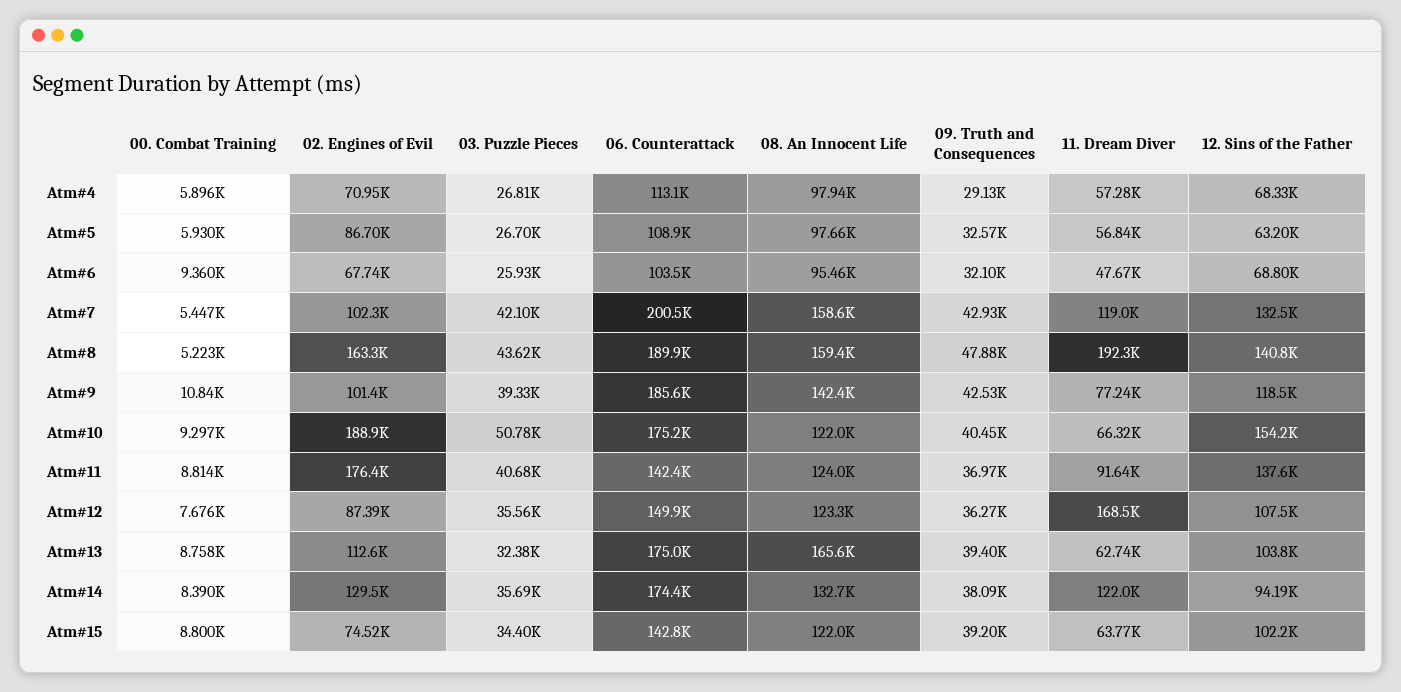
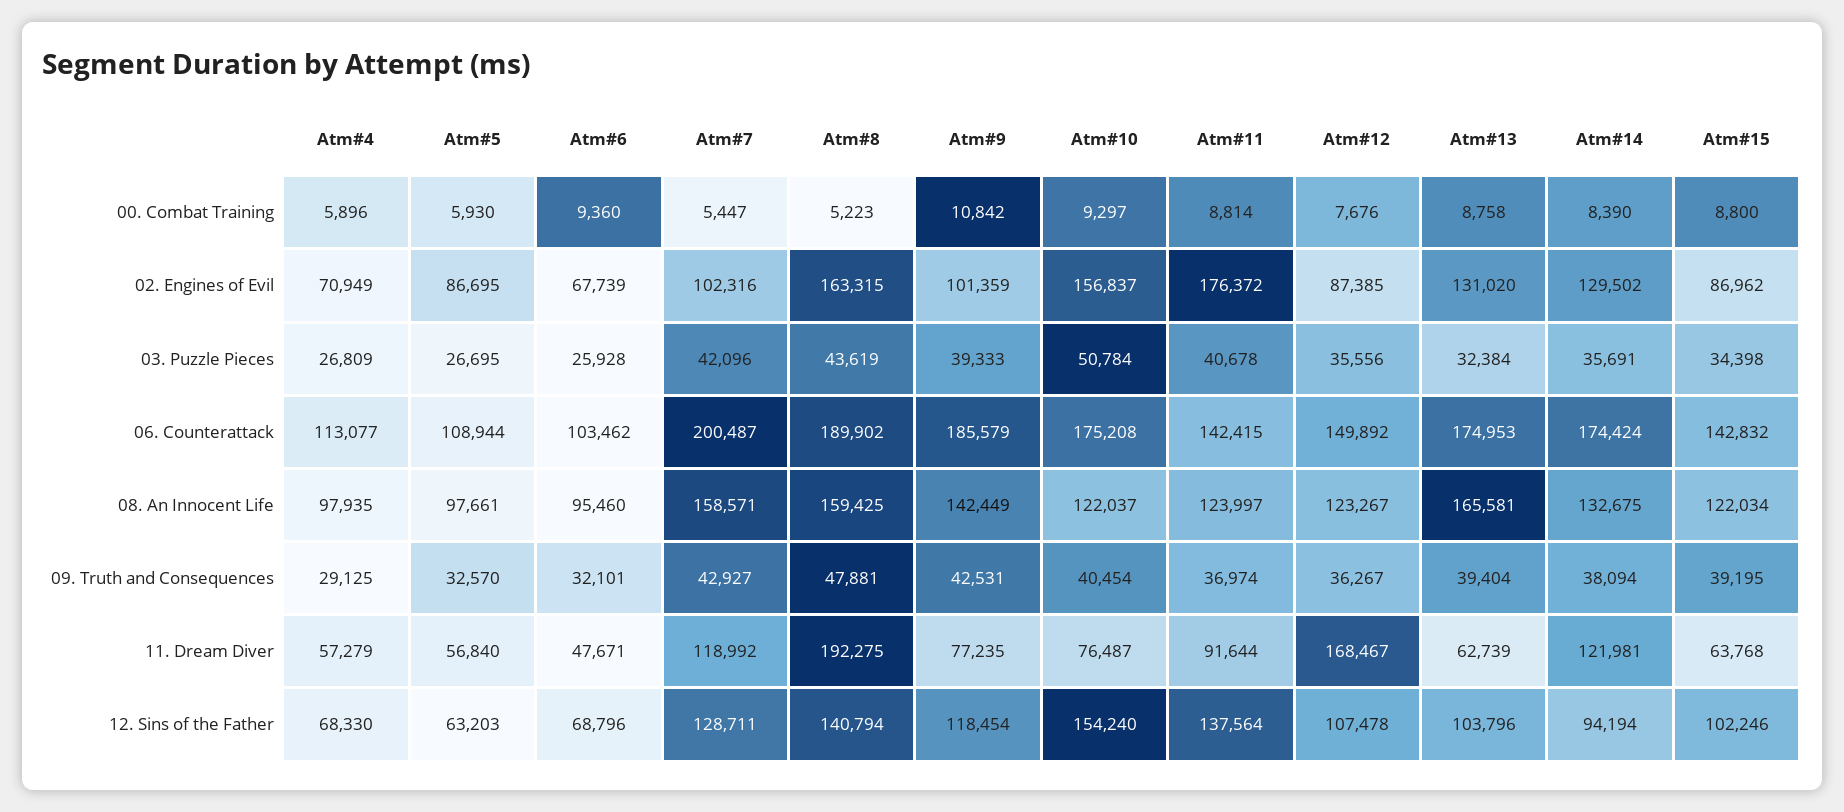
  {
    "00. Combat Training": {
      "Atm#4": 5896,
      "Atm#5": 5930,
      "Atm#6": 9360,
      "Atm#7": 5447,
      "Atm#8": 5223,
      "Atm#9": 10842,
      "Atm#10": 9297,
      "Atm#11": 8814,
      "Atm#12": 7676,
      "Atm#13": 8758,
      "Atm#14": 8390,
      "Atm#15": 8800
    },
    "02. Engines of Evil": {
      "Atm#4": 70949,
      "Atm#5": 86695,
      "Atm#6": 67739,
      "Atm#7": 102316,
      "Atm#8": 163315,
      "Atm#9": 101359,
-     "Atm#10": 188900,
+     "Atm#10": 156837,
      "Atm#11": 176372,
      "Atm#12": 87385,
-     "Atm#13": 112600,
+     "Atm#13": 131020,
      "Atm#14": 129502,
-     "Atm#15": 74520
+     "Atm#15": 86962
    },
    "03. Puzzle Pieces": {
      "Atm#4": 26809,
      "Atm#5": 26695,
      "Atm#6": 25928,
      "Atm#7": 42096,
      "Atm#8": 43619,
      "Atm#9": 39333,
      "Atm#10": 50784,
      "Atm#11": 40678,
      "Atm#12": 35556,
      "Atm#13": 32384,
      "Atm#14": 35691,
      "Atm#15": 34398
    },
    "06. Counterattack": {
      "Atm#4": 113077,
      "Atm#5": 108944,
      "Atm#6": 103462,
      "Atm#7": 200487,
      "Atm#8": 189902,
      "Atm#9": 185579,
      "Atm#10": 175208,
      "Atm#11": 142415,
      "Atm#12": 149892,
      "Atm#13": 174953,
      "Atm#14": 174424,
      "Atm#15": 142832
    },
    "08. An Innocent Life": {
      "Atm#4": 97935,
      "Atm#5": 97661,
      "Atm#6": 95460,
      "Atm#7": 158571,
      "Atm#8": 159425,
      "Atm#9": 142449,
      "Atm#10": 122037,
      "Atm#11": 123997,
      "Atm#12": 123267,
      "Atm#13": 165581,
      "Atm#14": 132675,
      "Atm#15": 122034
    },
    "09. Truth and Consequences": {
      "Atm#4": 29125,
      "Atm#5": 32570,
      "Atm#6": 32101,
      "Atm#7": 42927,
      "Atm#8": 47881,
      "Atm#9": 42531,
      "Atm#10": 40454,
      "Atm#11": 36974,
      "Atm#12": 36267,
      "Atm#13": 39404,
      "Atm#14": 38094,
      "Atm#15": 39195
    },
    "11. Dream Diver": {
      "Atm#4": 57279,
      "Atm#5": 56840,
      "Atm#6": 47671,
      "Atm#7": 118992,
      "Atm#8": 192275,
      "Atm#9": 77235,
-     "Atm#10": 66320,
+     "Atm#10": 76487,
      "Atm#11": 91644,
      "Atm#12": 168467,
      "Atm#13": 62739,
      "Atm#14": 121981,
      "Atm#15": 63768
    },
    "12. Sins of the Father": {
      "Atm#4": 68330,
      "Atm#5": 63203,
      "Atm#6": 68796,
-     "Atm#7": 132500,
+     "Atm#7": 128711,
      "Atm#8": 140794,
      "Atm#9": 118454,
      "Atm#10": 154240,
      "Atm#11": 137564,
      "Atm#12": 107478,
      "Atm#13": 103796,
      "Atm#14": 94194,
      "Atm#15": 102246
    }
  }

